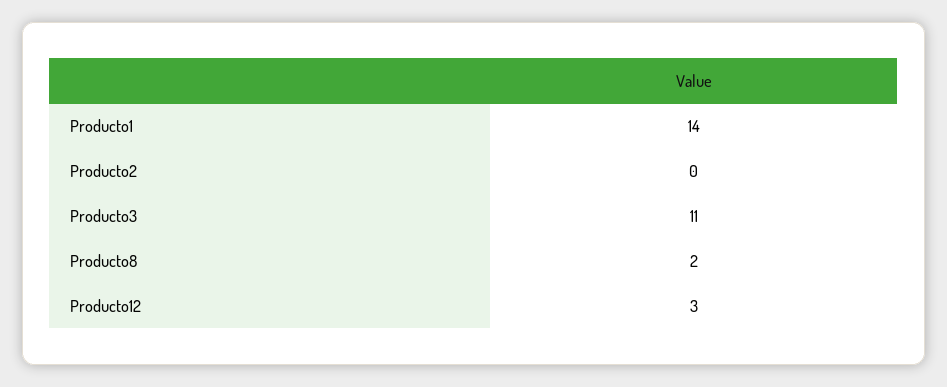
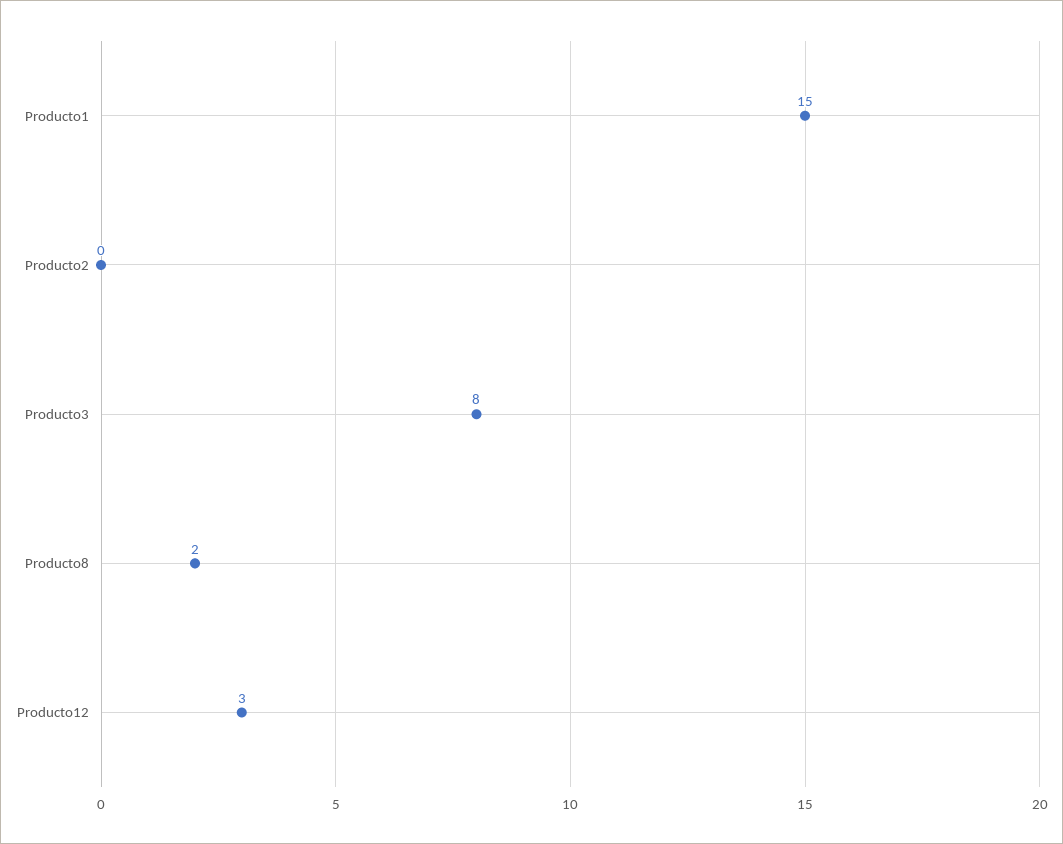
  {
-   "Producto1": 14,
+   "Producto1": 15,
    "Producto2": 0,
-   "Producto3": 11,
+   "Producto3": 8,
    "Producto8": 2,
    "Producto12": 3
  }

